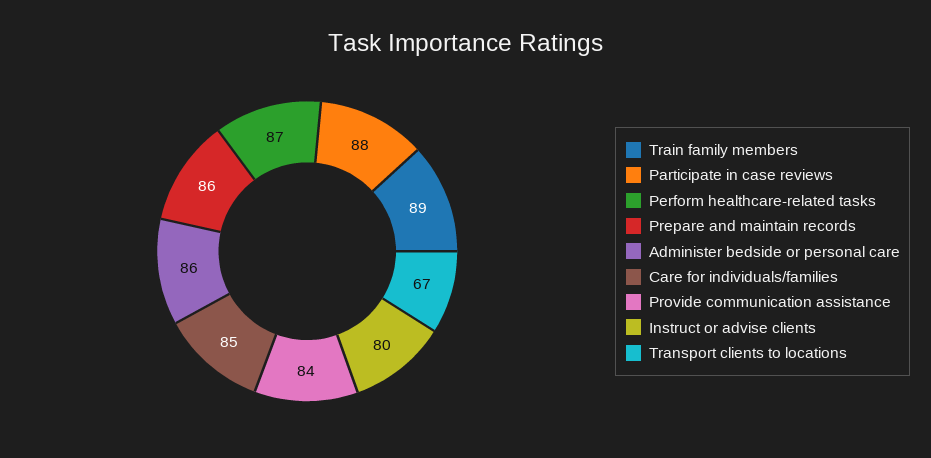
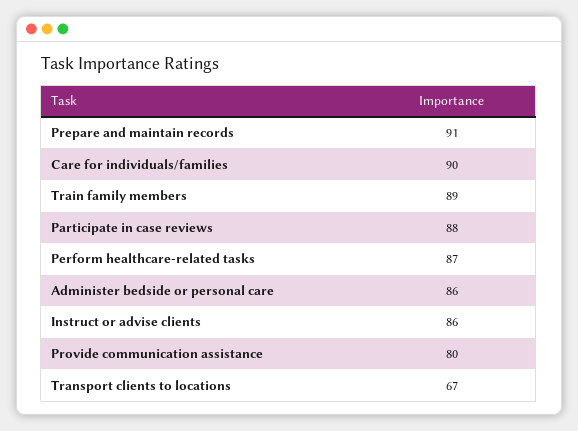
  {
    "Train family members": 89,
    "Participate in case reviews": 88,
    "Perform healthcare-related tasks": 87,
-   "Prepare and maintain records": 86,
+   "Prepare and maintain records": 91,
    "Administer bedside or personal care": 86,
-   "Care for individuals/families": 85,
+   "Care for individuals/families": 90,
-   "Provide communication assistance": 84,
+   "Provide communication assistance": 80,
-   "Instruct or advise clients": 80,
+   "Instruct or advise clients": 86,
    "Transport clients to locations": 67
  }

